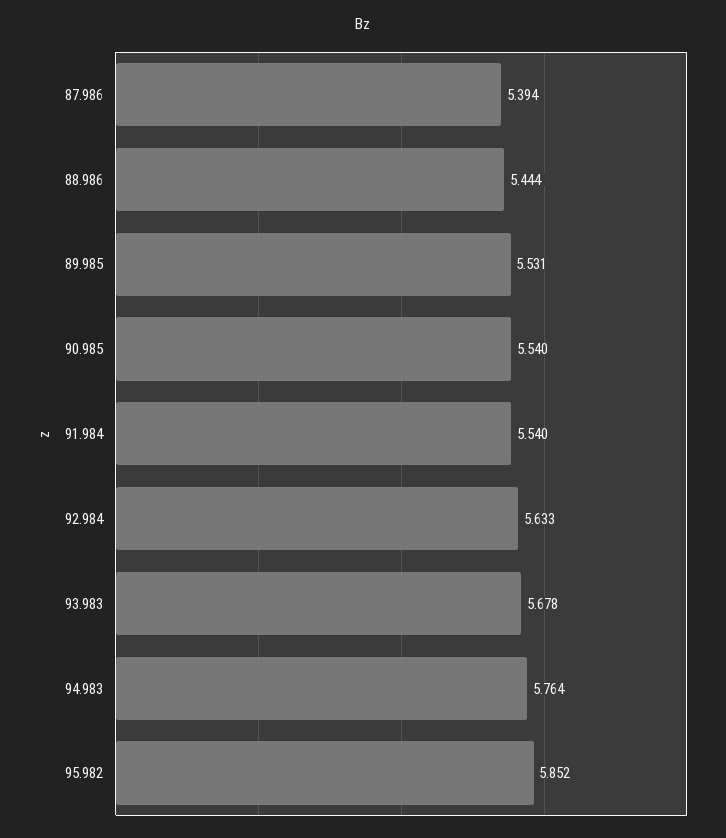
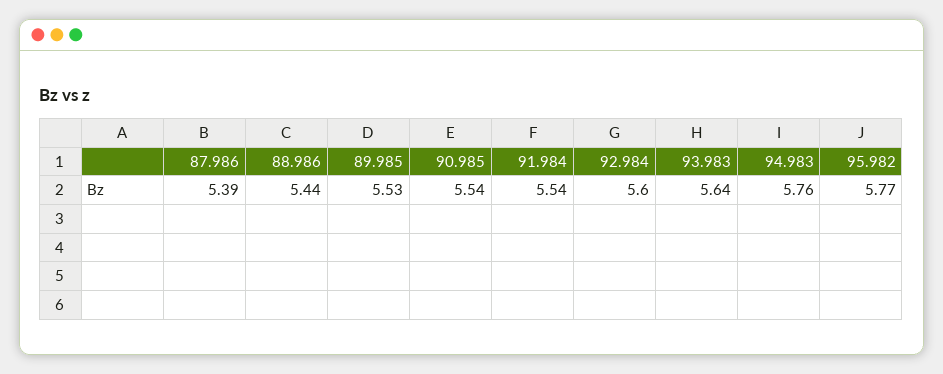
  {
    "87.986": 5.394,
    "88.986": 5.444,
    "89.985": 5.531,
    "90.985": 5.54,
    "91.984": 5.54,
-   "92.984": 5.633,
+   "92.984": 5.6,
-   "93.983": 5.678,
+   "93.983": 5.64,
    "94.983": 5.764,
-   "95.982": 5.852
+   "95.982": 5.77
  }

